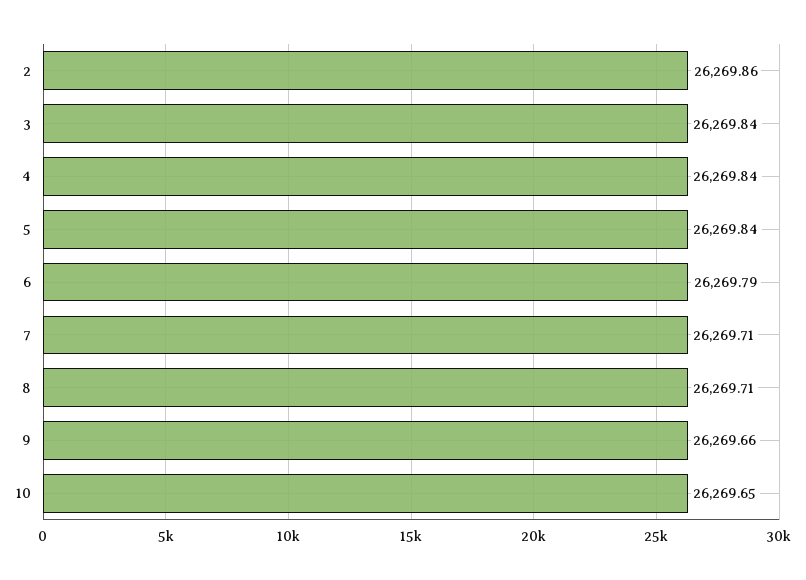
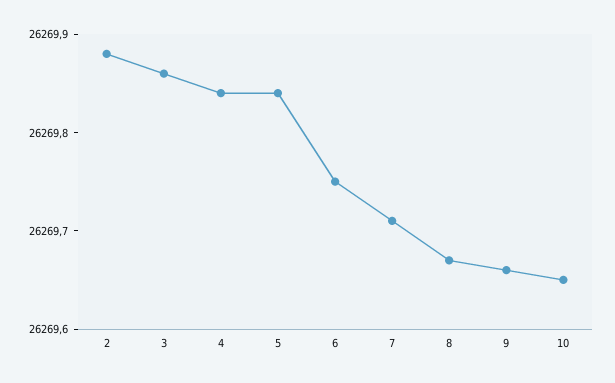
  {
-   "2": 26269.86,
+   "2": 26269.88,
-   "3": 26269.84,
+   "3": 26269.86,
    "4": 26269.84,
    "5": 26269.84,
-   "6": 26269.79,
+   "6": 26269.75,
    "7": 26269.71,
-   "8": 26269.71,
+   "8": 26269.67,
    "9": 26269.66,
    "10": 26269.65
  }

